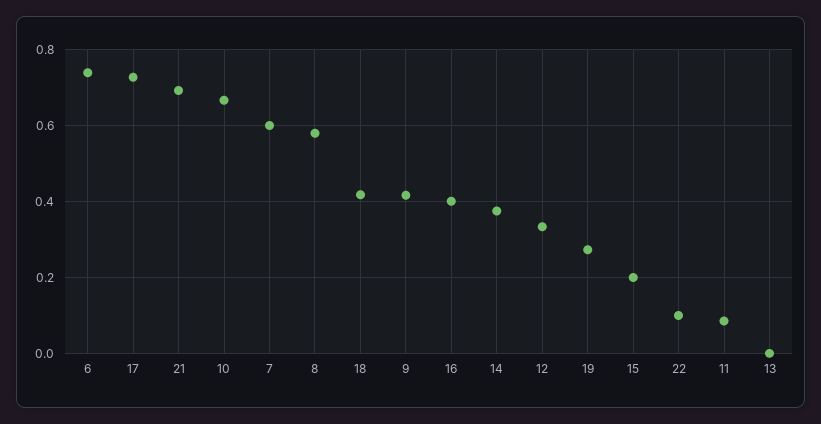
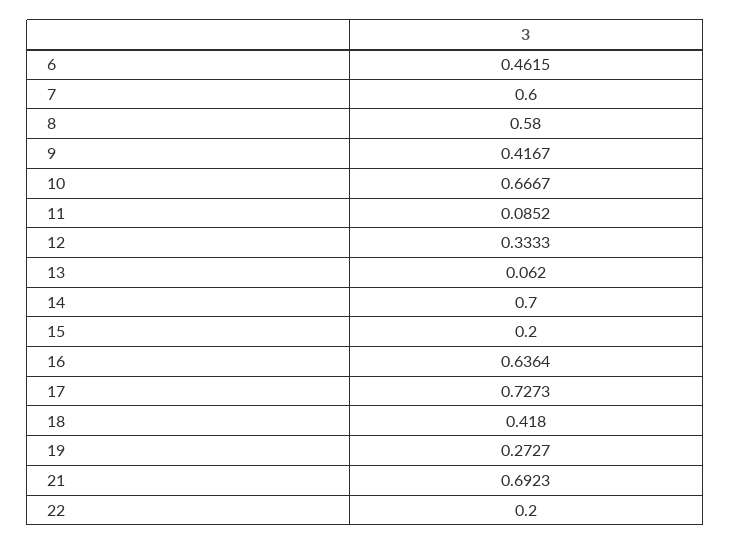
  {
-   "6": 0.74,
+   "6": 0.4615,
    "17": 0.7273,
    "21": 0.6923,
    "10": 0.6667,
    "7": 0.6,
    "8": 0.58,
    "18": 0.418,
    "9": 0.4167,
-   "16": 0.4,
+   "16": 0.6364,
-   "14": 0.38,
+   "14": 0.7,
    "12": 0.3333,
    "19": 0.2727,
    "15": 0.2,
-   "22": 0.1,
+   "22": 0.2,
    "11": 0.0852,
-   "13": 0
+   "13": 0.062
  }

